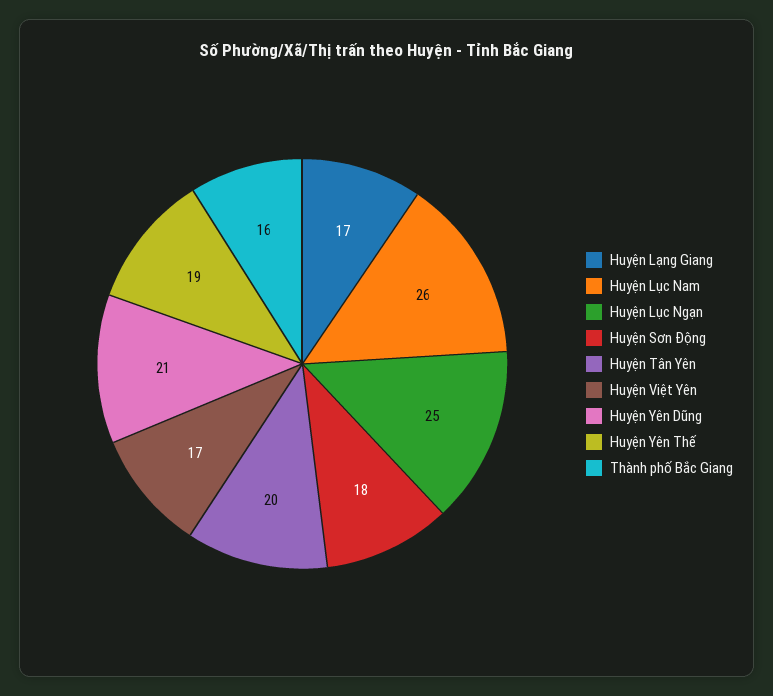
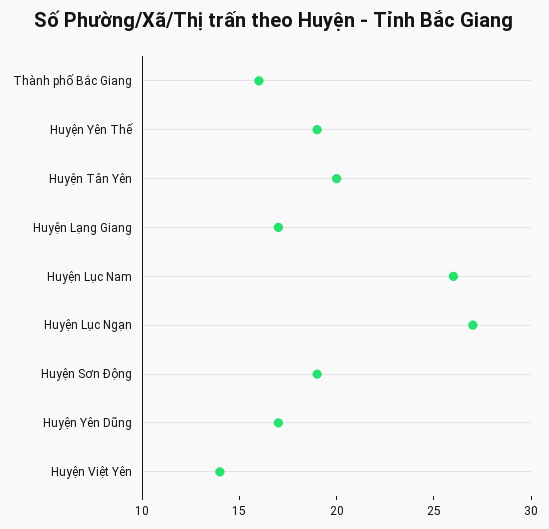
  {
    "Huyện Lạng Giang": 17,
    "Huyện Lục Nam": 26,
-   "Huyện Lục Ngạn": 25,
+   "Huyện Lục Ngạn": 27,
-   "Huyện Sơn Động": 18,
+   "Huyện Sơn Động": 19,
    "Huyện Tân Yên": 20,
-   "Huyện Việt Yên": 17,
+   "Huyện Việt Yên": 14,
-   "Huyện Yên Dũng": 21,
+   "Huyện Yên Dũng": 17,
    "Huyện Yên Thế": 19,
    "Thành phố Bắc Giang": 16
  }

